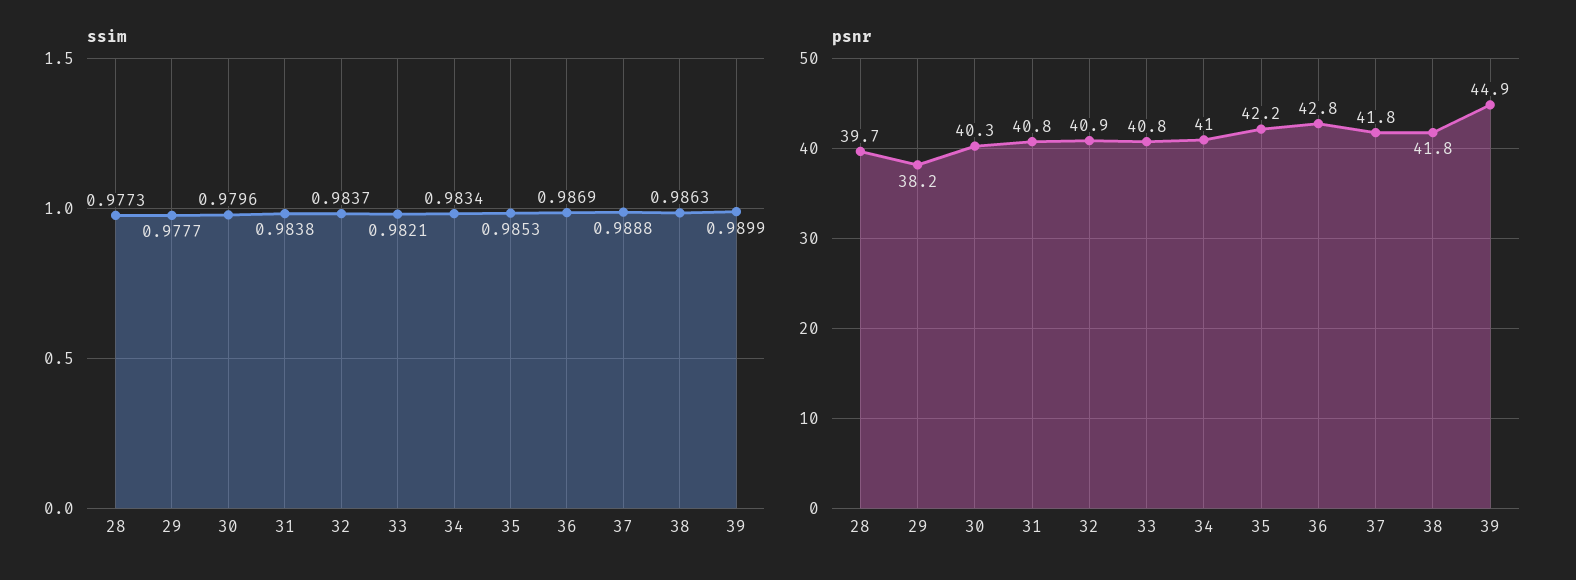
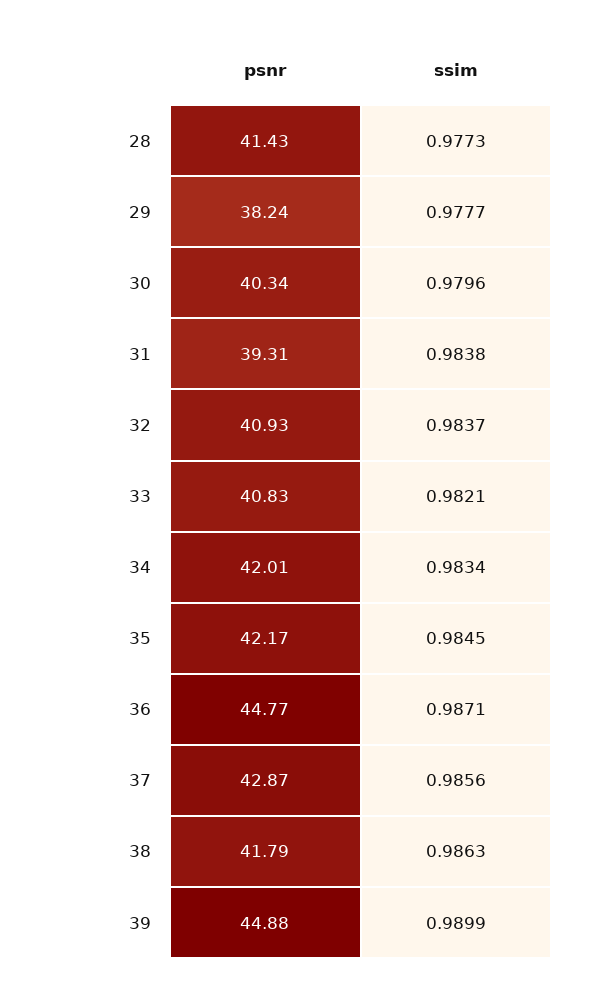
  {
    "ssim": {
      "28": 0.9773,
      "29": 0.9777,
      "30": 0.9796,
      "31": 0.9838,
      "32": 0.9837,
      "33": 0.9821,
      "34": 0.9834,
-     "35": 0.9853,
+     "35": 0.9845,
-     "36": 0.9869,
+     "36": 0.9871,
-     "37": 0.9888,
+     "37": 0.9856,
      "38": 0.9863,
      "39": 0.9899
    },
    "psnr": {
-     "28": 39.7,
+     "28": 41.43,
      "29": 38.24,
      "30": 40.34,
-     "31": 40.8,
+     "31": 39.31,
      "32": 40.93,
      "33": 40.83,
-     "34": 41,
+     "34": 42.01,
      "35": 42.17,
-     "36": 42.8,
+     "36": 44.77,
-     "37": 41.8,
+     "37": 42.87,
      "38": 41.79,
      "39": 44.88
    }
  }

